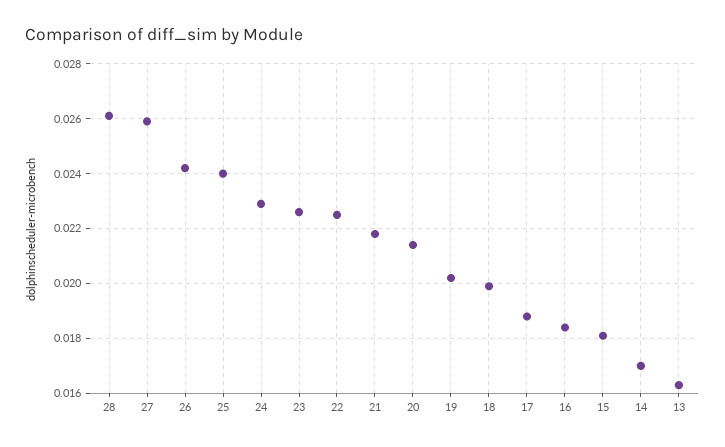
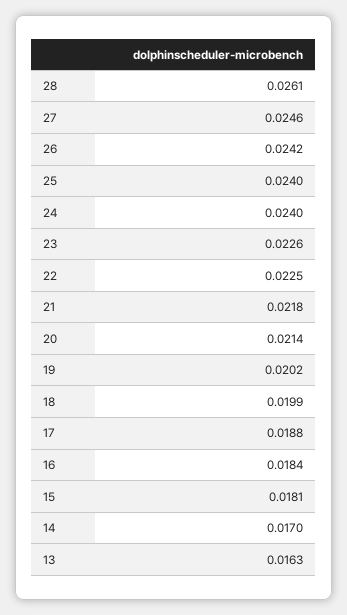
  {
    "28": 0.0261,
-   "27": 0.026,
+   "27": 0.0246,
    "26": 0.0242,
    "25": 0.024,
-   "24": 0.023,
+   "24": 0.024,
    "23": 0.0226,
    "22": 0.0225,
    "21": 0.0218,
    "20": 0.0214,
    "19": 0.0202,
    "18": 0.0199,
    "17": 0.0188,
    "16": 0.0184,
    "15": 0.0181,
    "14": 0.017,
    "13": 0.0163
  }

